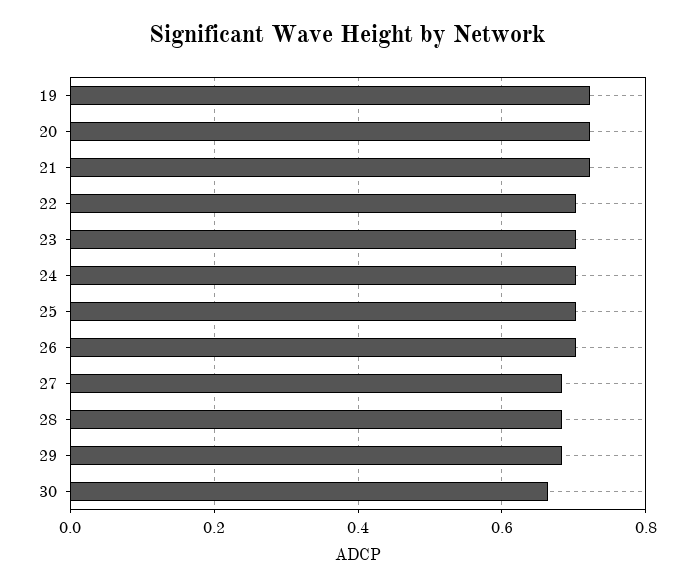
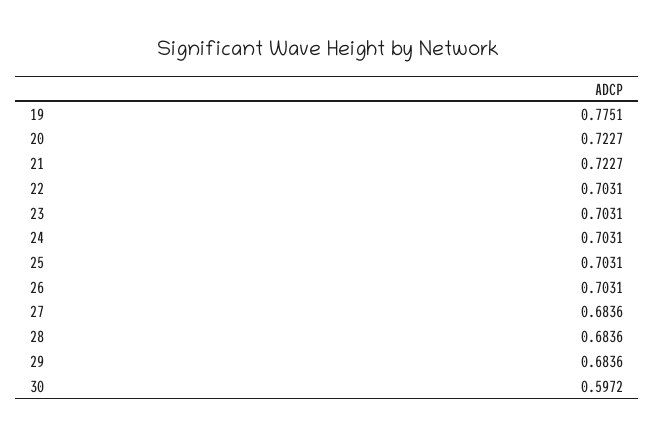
  {
-   "19": 0.72,
+   "19": 0.7751,
    "20": 0.7227,
    "21": 0.7227,
    "22": 0.7031,
    "23": 0.7031,
    "24": 0.7031,
    "25": 0.7031,
    "26": 0.7031,
    "27": 0.6836,
    "28": 0.6836,
    "29": 0.6836,
-   "30": 0.66
+   "30": 0.5972
  }

